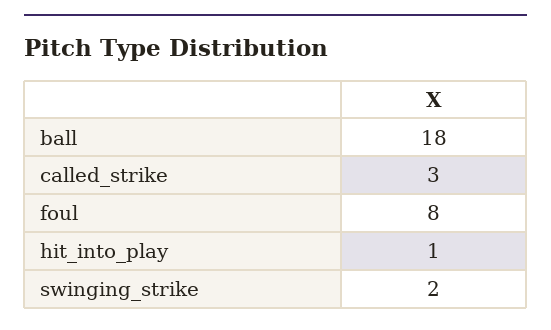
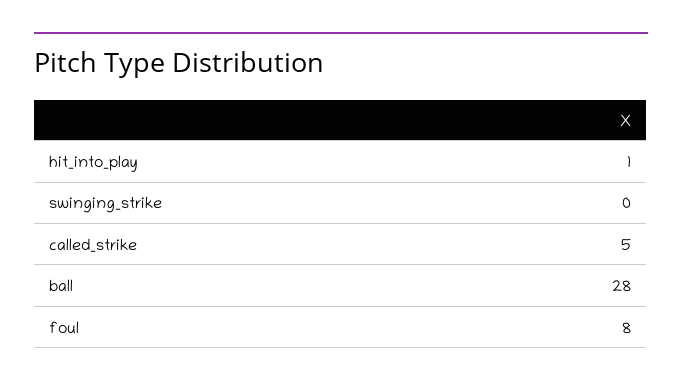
  {
-   "ball": 18,
+   "ball": 28,
-   "called_strike": 3,
+   "called_strike": 5,
    "foul": 8,
    "hit_into_play": 1,
-   "swinging_strike": 2
+   "swinging_strike": 0
  }

